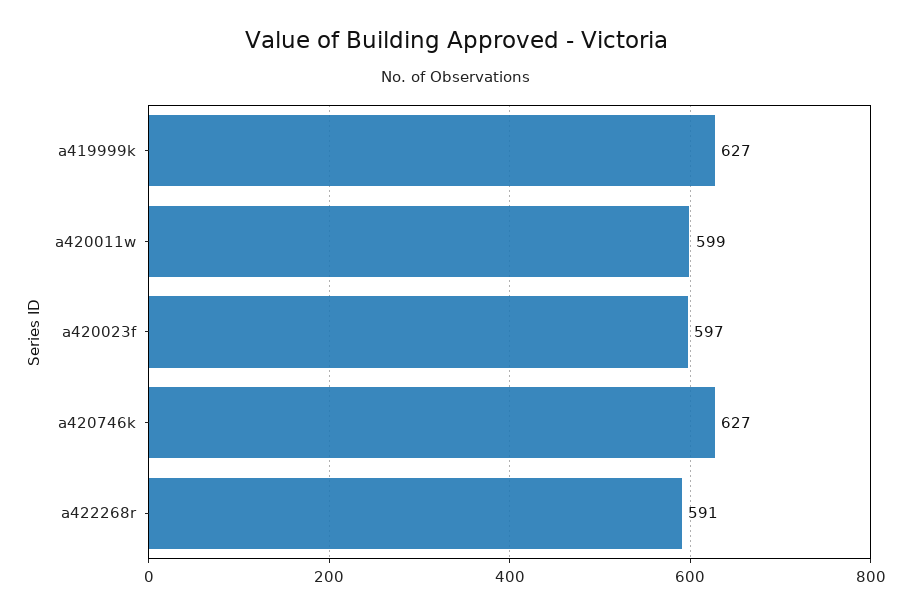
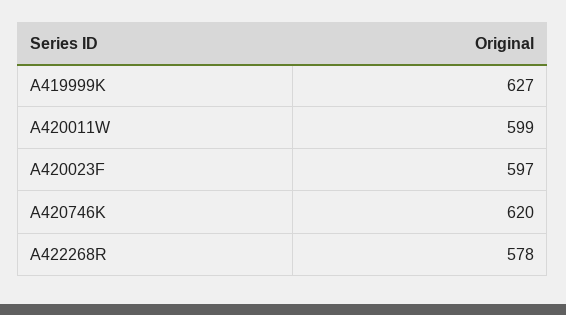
  {
    "a419999k": 627,
    "a420011w": 599,
    "a420023f": 597,
-   "a420746k": 627,
+   "a420746k": 620,
-   "a422268r": 591
+   "a422268r": 578
  }

